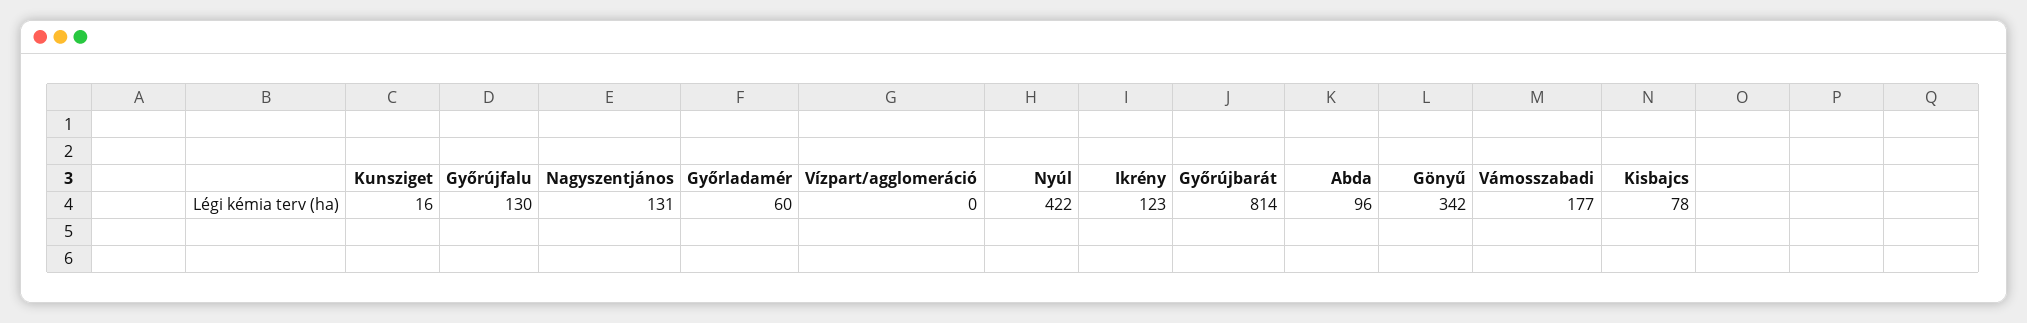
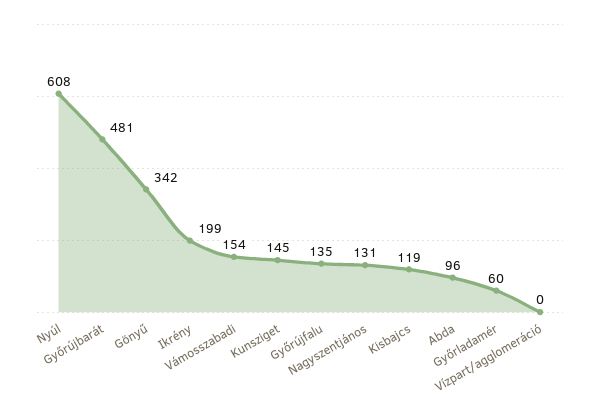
  {
-   "Kunsziget": 16,
+   "Kunsziget": 145,
-   "Győrújfalu": 130,
+   "Győrújfalu": 135,
    "Nagyszentjános": 131,
    "Győrladamér": 60,
    "Vízpart/agglomeráció": 0,
-   "Nyúl": 422,
+   "Nyúl": 608,
-   "Ikrény": 123,
+   "Ikrény": 199,
-   "Győrújbarát": 814,
+   "Győrújbarát": 481,
    "Abda": 96,
    "Gönyű": 342,
-   "Vámosszabadi": 177,
+   "Vámosszabadi": 154,
-   "Kisbajcs": 78
+   "Kisbajcs": 119
  }

